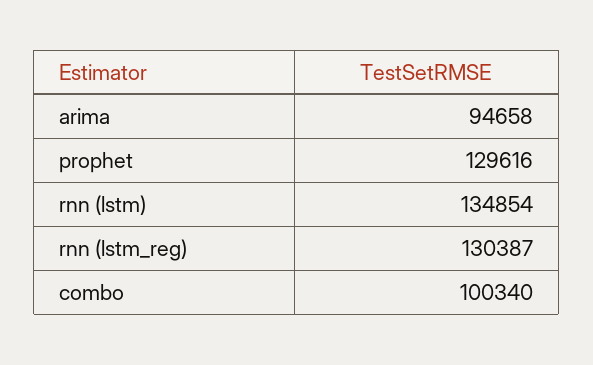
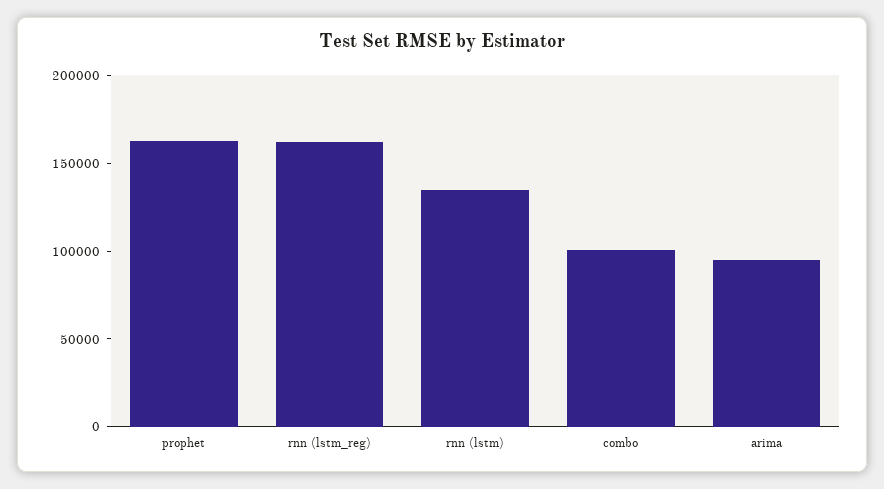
  {
    "arima": 94658,
-   "prophet": 129616,
+   "prophet": 160000,
    "rnn (lstm)": 134854,
-   "rnn (lstm_reg)": 130387,
+   "rnn (lstm_reg)": 160000,
    "combo": 100340
  }

